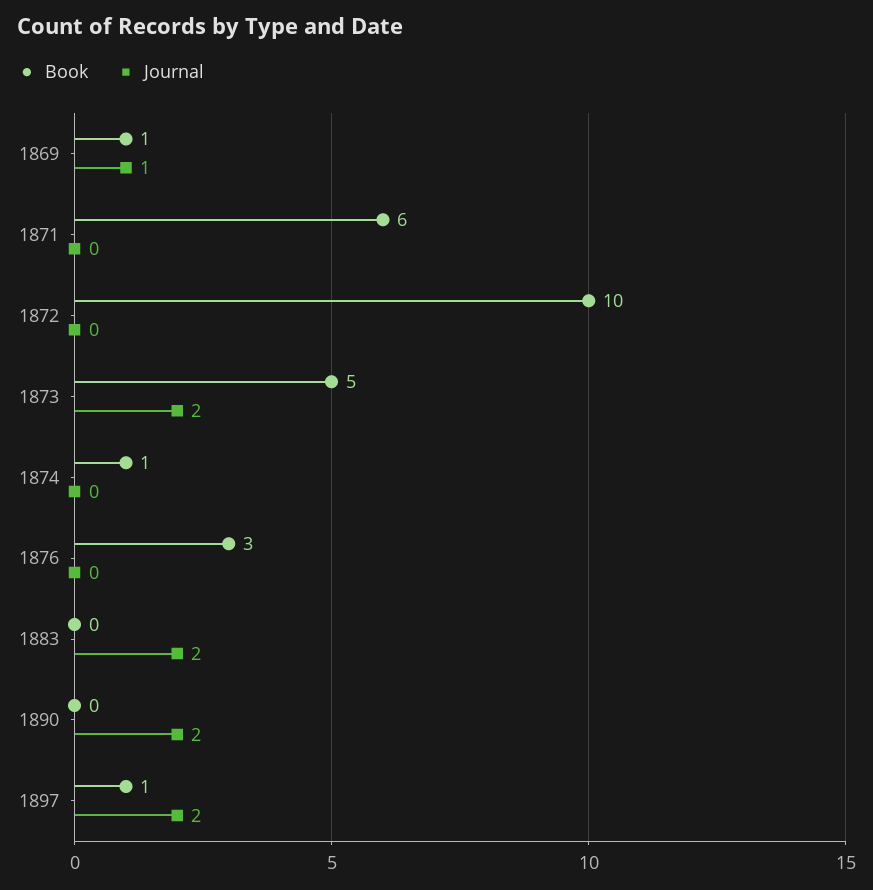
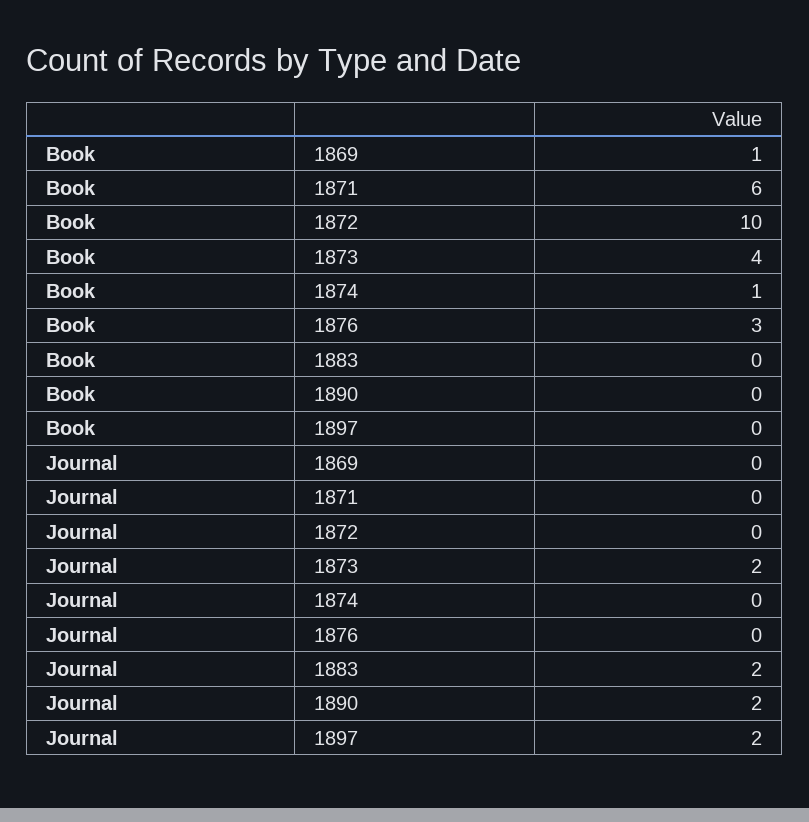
  {
    "Book": {
      "1869": 1,
      "1871": 6,
      "1872": 10,
-     "1873": 5,
+     "1873": 4,
      "1874": 1,
      "1876": 3,
      "1883": 0,
      "1890": 0,
-     "1897": 1
+     "1897": 0
    },
    "Journal": {
-     "1869": 1,
+     "1869": 0,
      "1871": 0,
      "1872": 0,
      "1873": 2,
      "1874": 0,
      "1876": 0,
      "1883": 2,
      "1890": 2,
      "1897": 2
    }
  }

